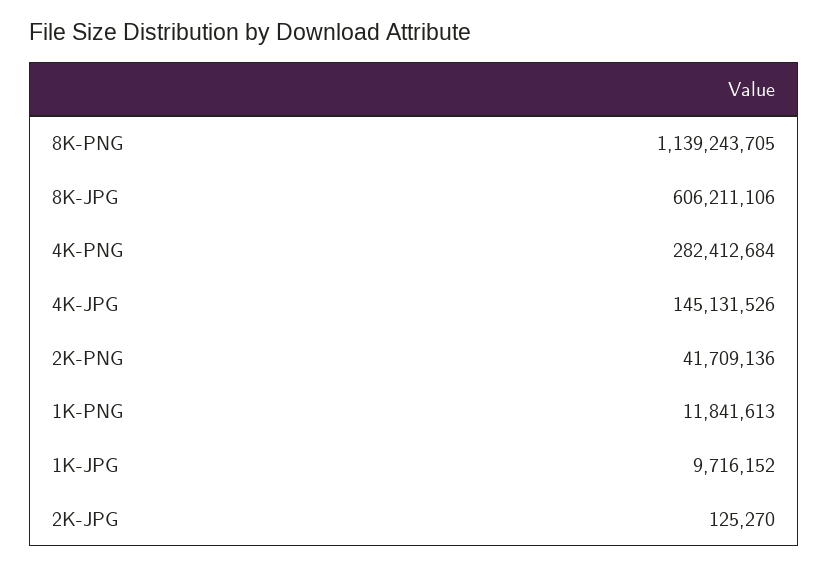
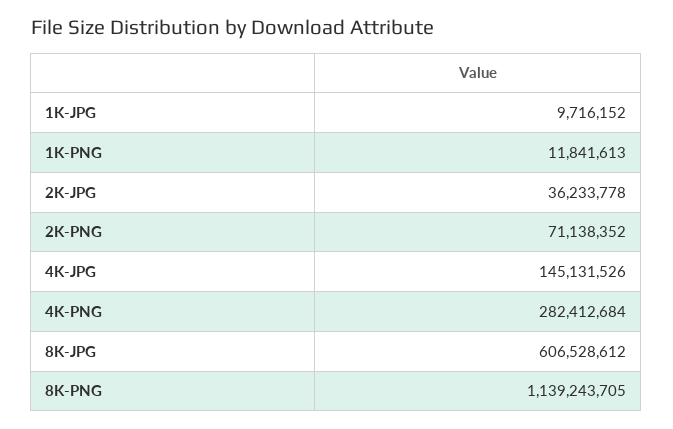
  {
    "8K-PNG": 1139243705,
-   "8K-JPG": 606211106,
+   "8K-JPG": 606528612,
    "4K-PNG": 282412684,
    "4K-JPG": 145131526,
-   "2K-PNG": 41709136,
+   "2K-PNG": 71138352,
    "1K-PNG": 11841613,
    "1K-JPG": 9716152,
-   "2K-JPG": 125270
+   "2K-JPG": 36233778
  }

